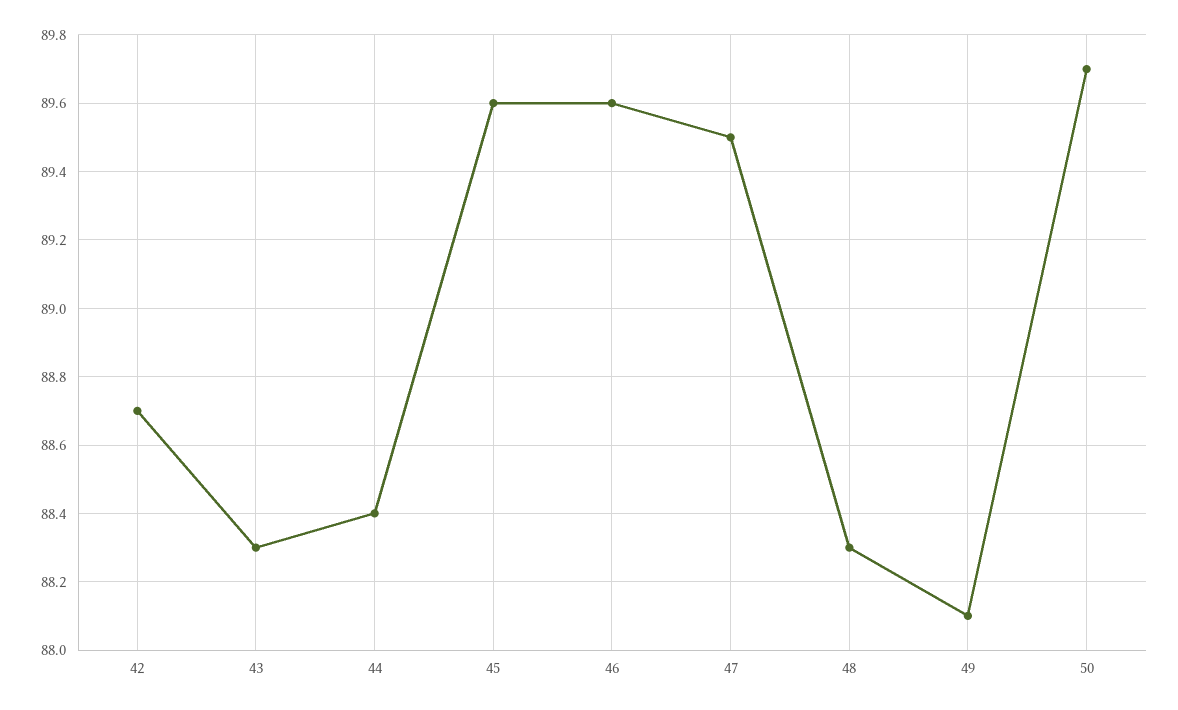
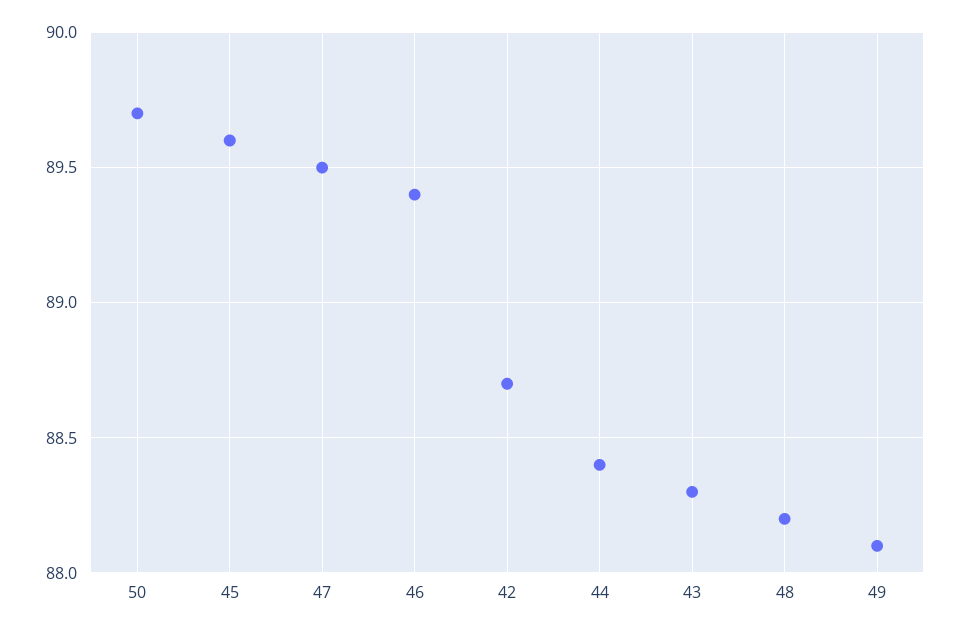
  {
    "42": 88.7,
    "43": 88.3,
    "44": 88.4,
    "45": 89.6,
-   "46": 89.6,
+   "46": 89.4,
    "47": 89.5,
-   "48": 88.3,
+   "48": 88.2,
    "49": 88.1,
    "50": 89.7
  }

